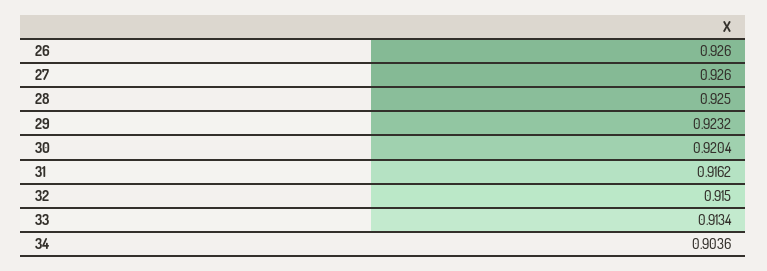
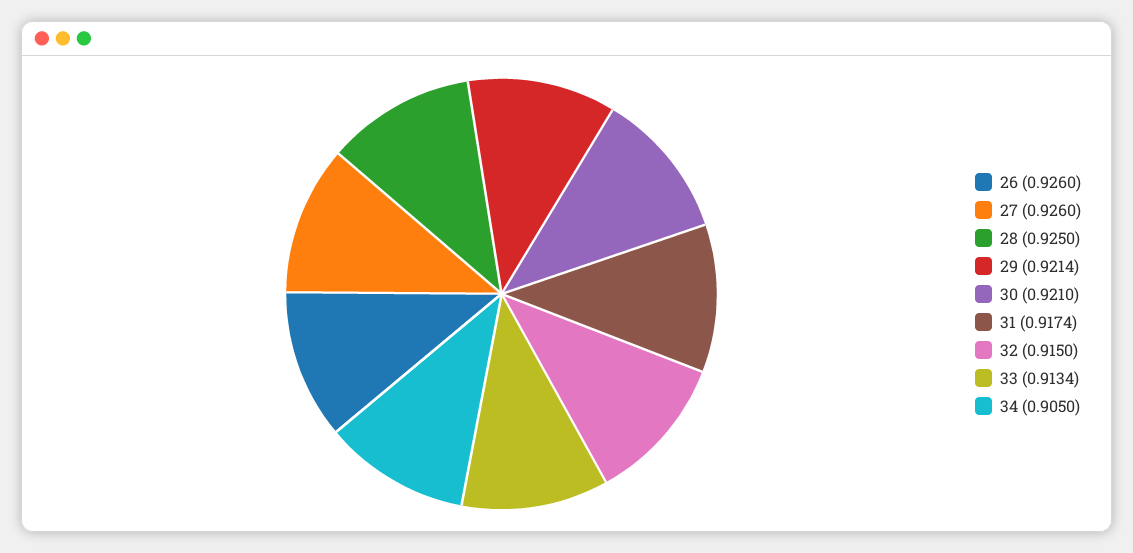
  {
    "26": 0.926,
    "27": 0.926,
    "28": 0.925,
-   "29": 0.9232,
+   "29": 0.9214,
-   "30": 0.9204,
+   "30": 0.921,
-   "31": 0.9162,
+   "31": 0.9174,
    "32": 0.915,
    "33": 0.9134,
-   "34": 0.9036
+   "34": 0.905
  }

